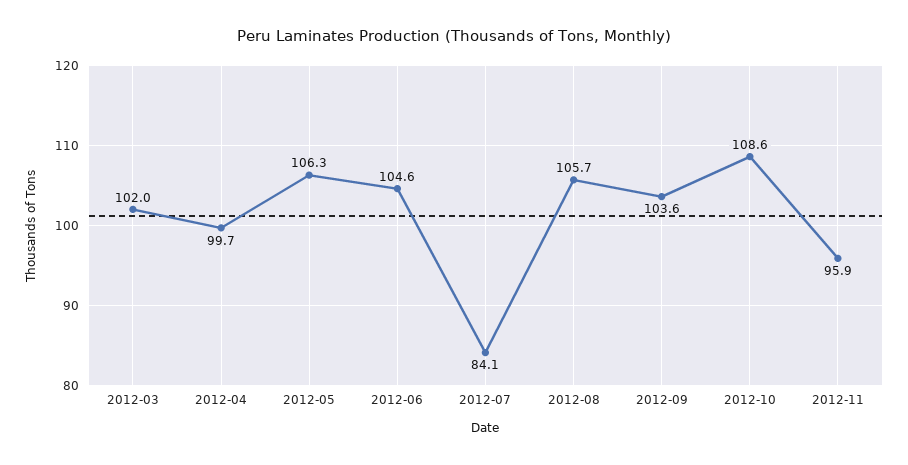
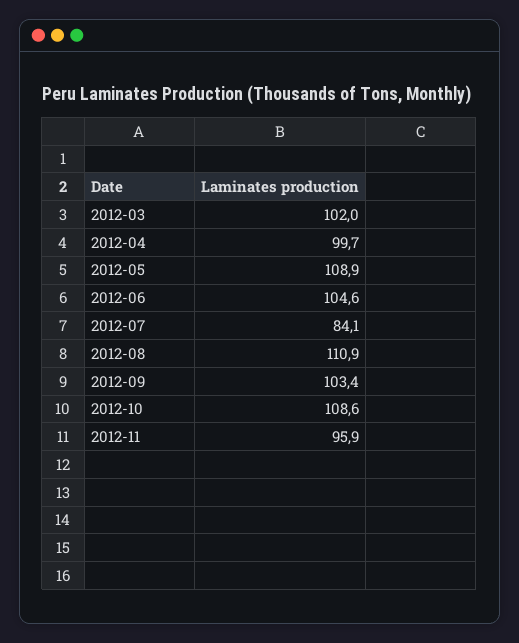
  {
    "2012-03": 102,
    "2012-04": 99.7,
-   "2012-05": 106.3,
+   "2012-05": 108.9,
    "2012-06": 104.6,
    "2012-07": 84.1,
-   "2012-08": 105.7,
+   "2012-08": 110.9,
-   "2012-09": 103.6,
+   "2012-09": 103.4,
    "2012-10": 108.6,
    "2012-11": 95.9
  }

